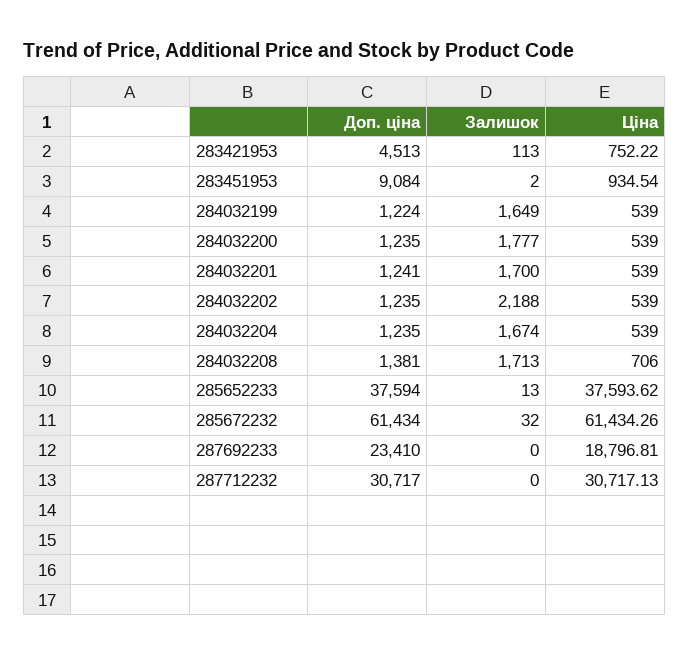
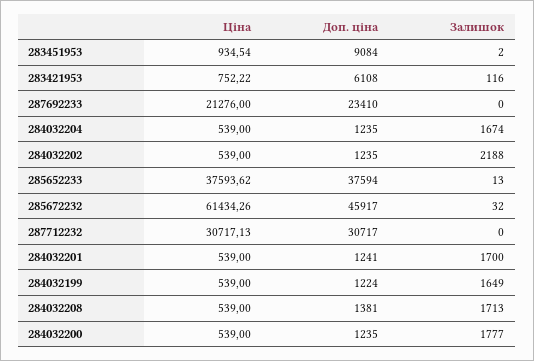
  {
    "Доп. ціна": {
-     "283421953": 4513,
+     "283421953": 6108,
      "283451953": 9084,
      "284032199": 1224,
      "284032200": 1235,
      "284032201": 1241,
      "284032202": 1235,
      "284032204": 1235,
      "284032208": 1381,
      "285652233": 37594,
-     "285672232": 61434,
+     "285672232": 45917,
      "287692233": 23410,
      "287712232": 30717
    },
    "Залишок": {
-     "283421953": 113,
+     "283421953": 116,
      "283451953": 2,
      "284032199": 1649,
      "284032200": 1777,
      "284032201": 1700,
      "284032202": 2188,
      "284032204": 1674,
      "284032208": 1713,
      "285652233": 13,
      "285672232": 32,
      "287692233": 0,
      "287712232": 0
    },
    "Ціна": {
      "283421953": 752.22,
      "283451953": 934.54,
      "284032199": 539,
      "284032200": 539,
      "284032201": 539,
      "284032202": 539,
      "284032204": 539,
-     "284032208": 706,
+     "284032208": 539,
      "285652233": 37593.62,
      "285672232": 61434.26,
-     "287692233": 18796.81,
+     "287692233": 21276,
      "287712232": 30717.13
    }
  }

